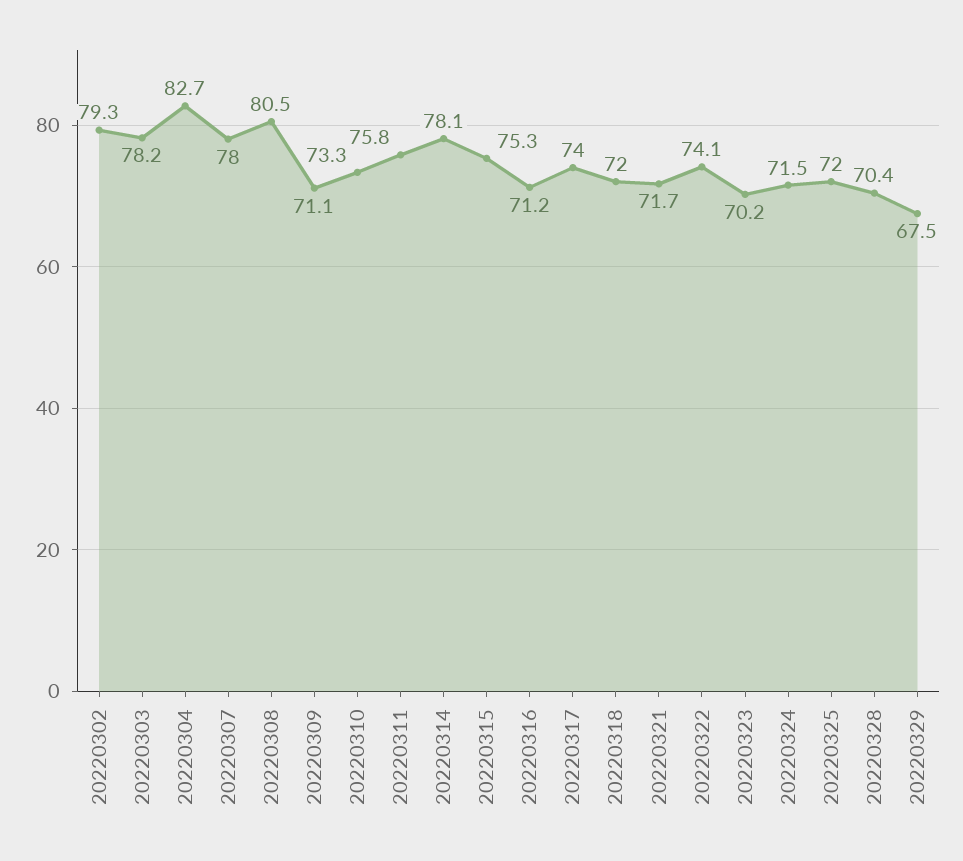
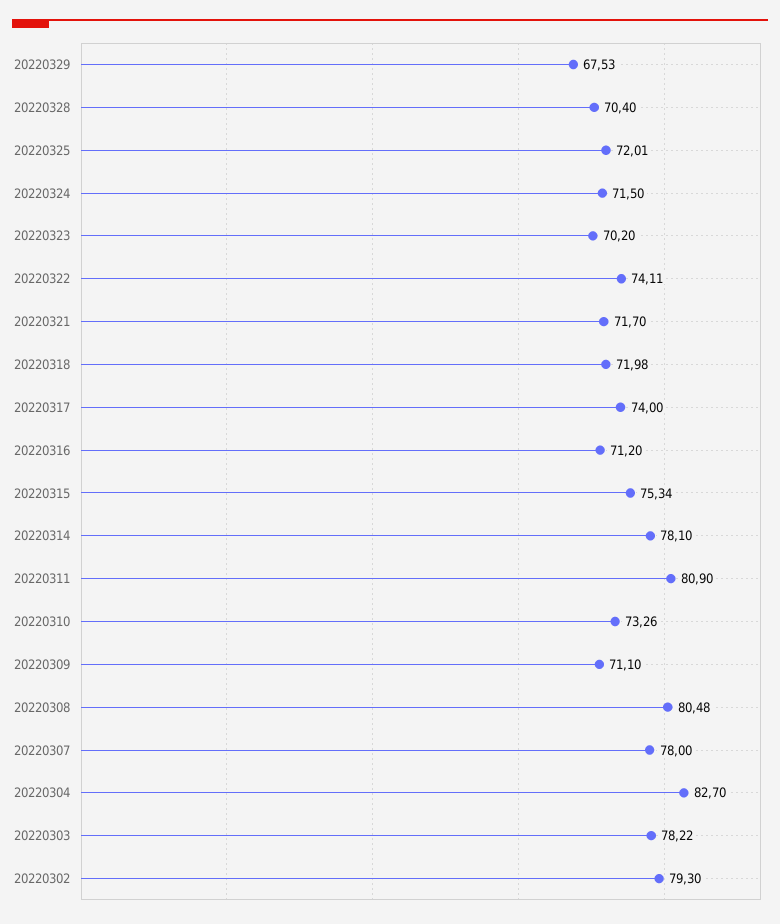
  {
    "20220302": 79.3,
    "20220303": 78.22,
    "20220304": 82.7,
    "20220307": 78,
    "20220308": 80.48,
    "20220309": 71.1,
    "20220310": 73.26,
-   "20220311": 75.8,
+   "20220311": 80.9,
    "20220314": 78.1,
    "20220315": 75.34,
    "20220316": 71.2,
    "20220317": 74,
    "20220318": 71.98,
    "20220321": 71.7,
    "20220322": 74.11,
    "20220323": 70.2,
    "20220324": 71.5,
    "20220325": 72.01,
    "20220328": 70.4,
    "20220329": 67.53
  }

